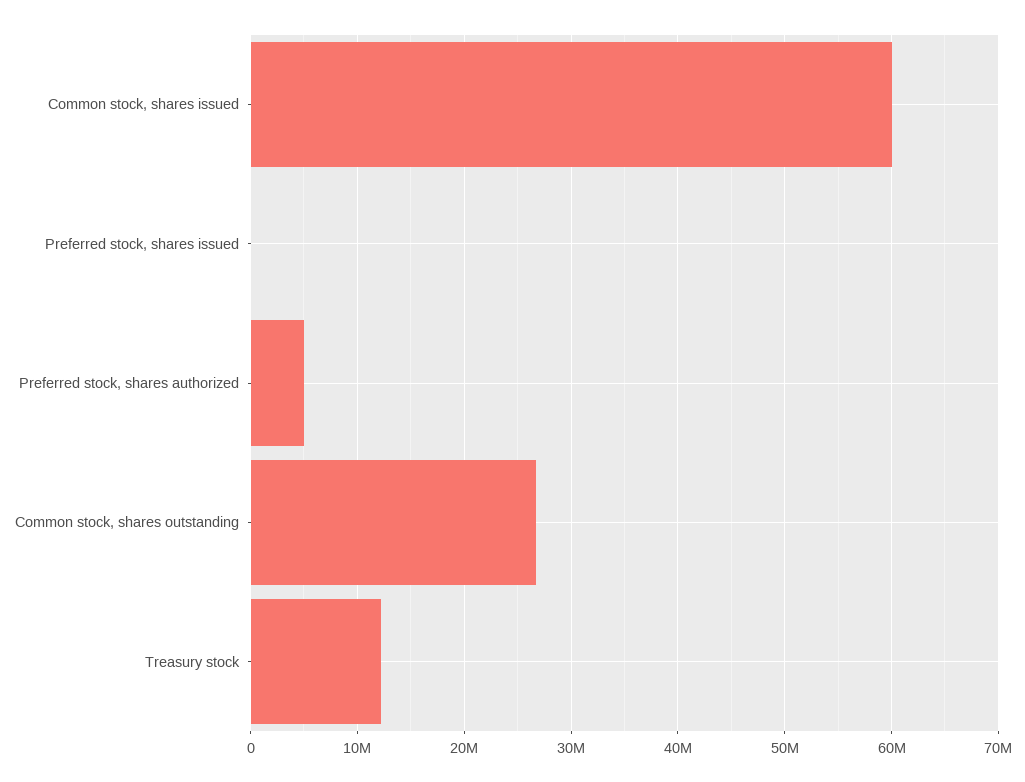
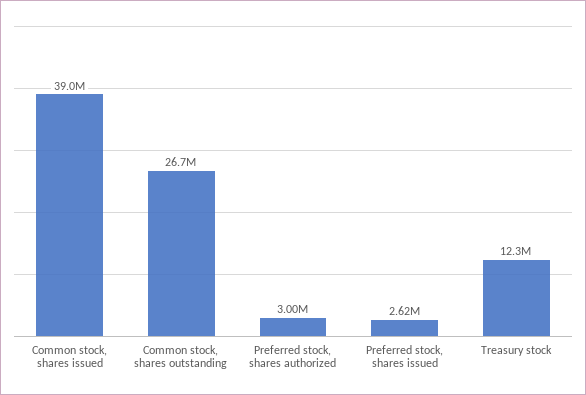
  {
-   "Common stock, shares issued": 60000000,
+   "Common stock, shares issued": 39000000,
-   "Preferred stock, shares issued": 0,
+   "Preferred stock, shares issued": 2620000,
-   "Preferred stock, shares authorized": 5000000,
+   "Preferred stock, shares authorized": 3000000,
    "Common stock, shares outstanding": 26700000,
    "Treasury stock": 12300000
  }

